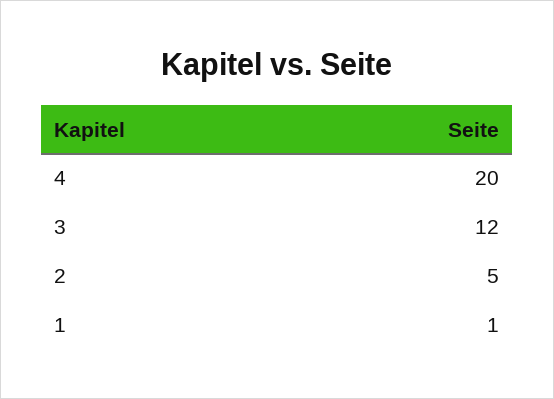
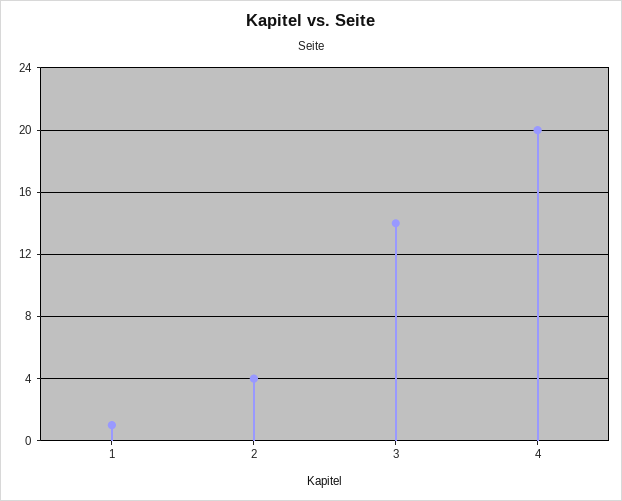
  {
    "4": 20,
-   "3": 12,
+   "3": 14,
-   "2": 5,
+   "2": 4,
    "1": 1
  }

